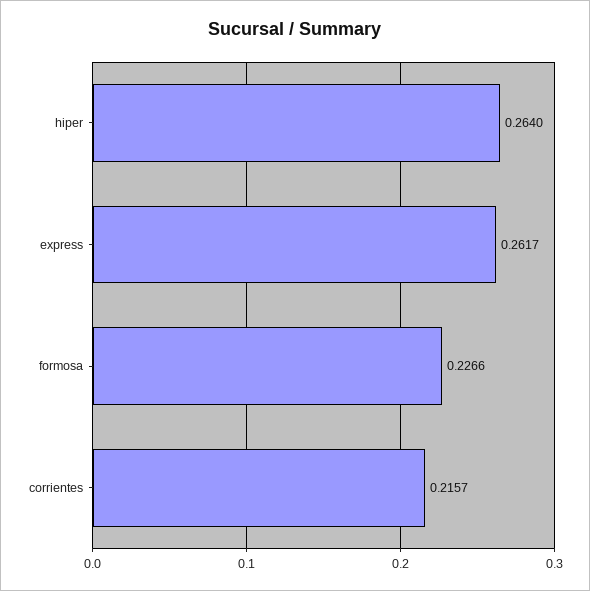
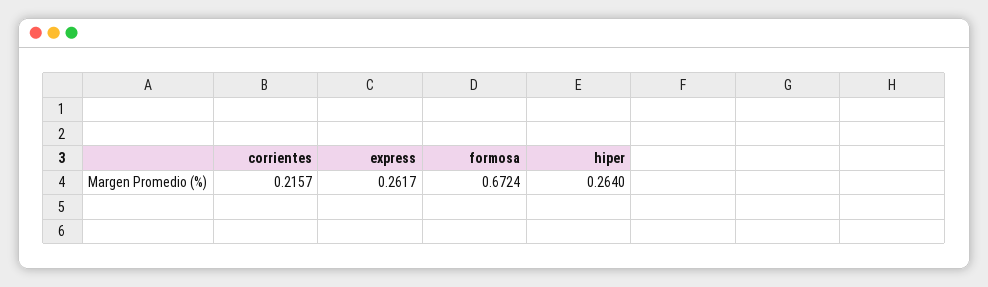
  {
    "hiper": 0.264,
    "express": 0.2617,
-   "formosa": 0.2266,
+   "formosa": 0.6724,
    "corrientes": 0.2157
  }

